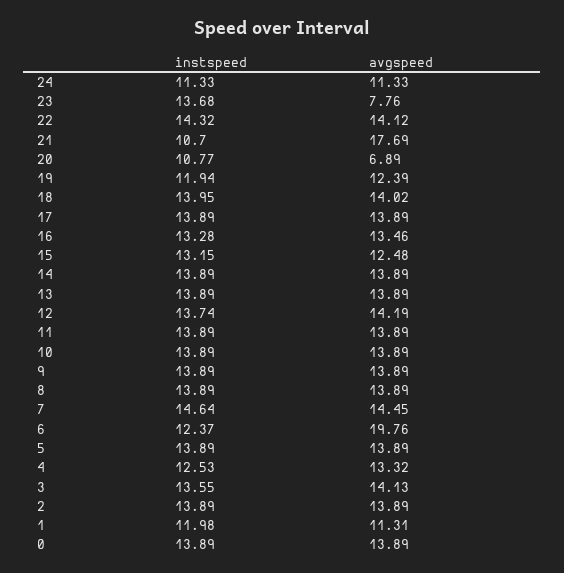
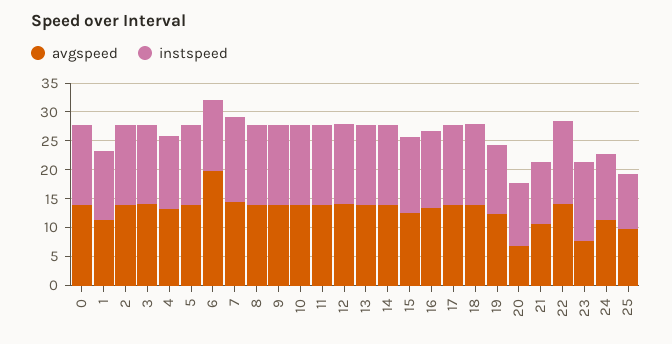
  {
    "instspeed": {
      "24": 11.33,
      "23": 13.68,
      "22": 14.32,
      "21": 10.7,
      "20": 10.77,
      "19": 11.94,
      "18": 13.95,
      "17": 13.89,
      "16": 13.28,
      "15": 13.15,
      "14": 13.89,
      "13": 13.89,
      "12": 13.74,
      "11": 13.89,
      "10": 13.89,
      "9": 13.89,
      "8": 13.89,
      "7": 14.64,
      "6": 12.37,
      "5": 13.89,
      "4": 12.53,
      "3": 13.55,
      "2": 13.89,
      "1": 11.98,
-     "0": 13.89
+     "0": 13.89,
+     "25": 10
    },
    "avgspeed": {
      "24": 11.33,
      "23": 7.76,
      "22": 14.12,
-     "21": 17.69,
+     "21": 10,
      "20": 6.89,
      "19": 12.39,
      "18": 14.02,
      "17": 13.89,
      "16": 13.46,
      "15": 12.48,
      "14": 13.89,
      "13": 13.89,
      "12": 14.19,
      "11": 13.89,
      "10": 13.89,
      "9": 13.89,
      "8": 13.89,
      "7": 14.45,
      "6": 19.76,
      "5": 13.89,
      "4": 13.32,
      "3": 14.13,
      "2": 13.89,
      "1": 11.31,
-     "0": 13.89
+     "0": 13.89,
+     "25": 10
    }
  }

